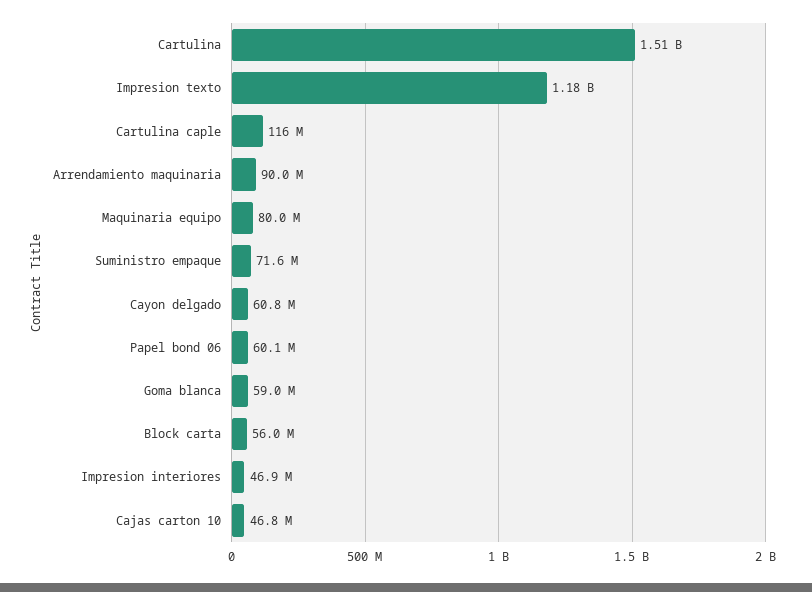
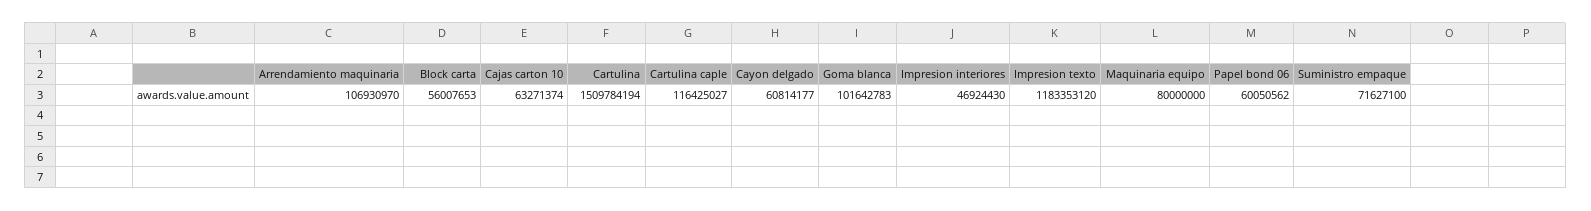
  {
    "Cartulina": 1509784194,
    "Impresion texto": 1183353120,
    "Cartulina caple": 116425027,
-   "Arrendamiento maquinaria": 90000000,
+   "Arrendamiento maquinaria": 106930970,
    "Maquinaria equipo": 80000000,
    "Suministro empaque": 71627100,
    "Cayon delgado": 60814177,
    "Papel bond 06": 60050562,
-   "Goma blanca": 59000000,
+   "Goma blanca": 101642783,
    "Block carta": 56007653,
    "Impresion interiores": 46924430,
-   "Cajas carton 10": 46800000
+   "Cajas carton 10": 63271374
  }

